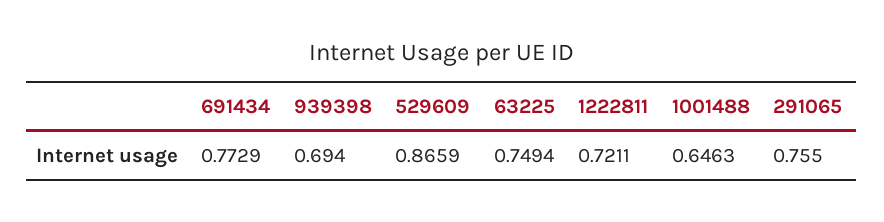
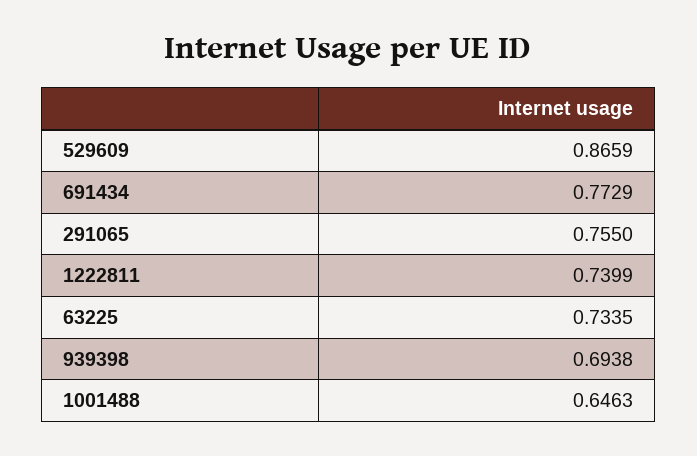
  {
    "691434": 0.7729,
-   "939398": 0.694,
+   "939398": 0.6938,
    "529609": 0.8659,
-   "63225": 0.7494,
+   "63225": 0.7335,
-   "1222811": 0.7211,
+   "1222811": 0.7399,
    "1001488": 0.6463,
    "291065": 0.755
  }

